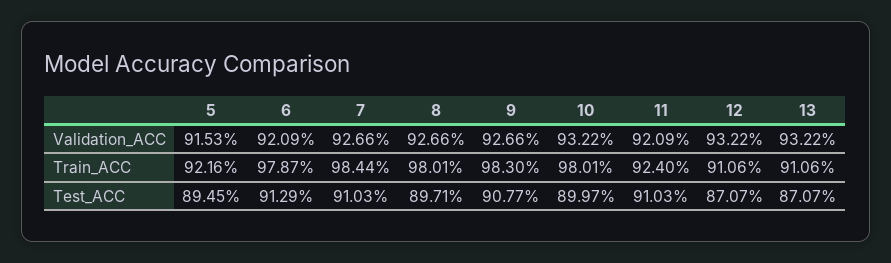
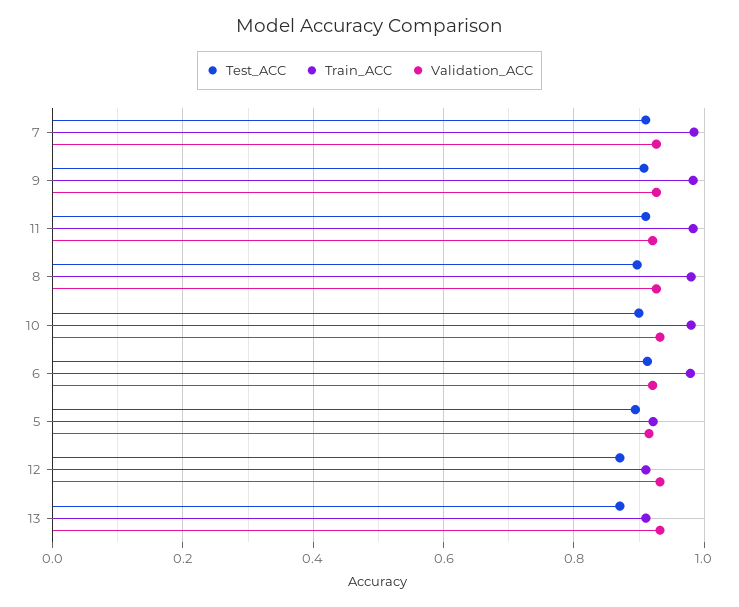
  {
    "Validation_ACC": {
      "5": 0.9153,
      "6": 0.9209,
      "7": 0.9266,
      "8": 0.9266,
      "9": 0.9266,
      "10": 0.9322,
      "11": 0.9209,
      "12": 0.9322,
      "13": 0.9322
    },
    "Train_ACC": {
      "5": 0.9216,
      "6": 0.9787,
      "7": 0.9844,
      "8": 0.9801,
      "9": 0.983,
      "10": 0.9801,
-     "11": 0.924,
+     "11": 0.98,
      "12": 0.9106,
      "13": 0.9106
    },
    "Test_ACC": {
      "5": 0.8945,
      "6": 0.9129,
      "7": 0.9103,
      "8": 0.8971,
      "9": 0.9077,
      "10": 0.8997,
      "11": 0.9103,
      "12": 0.8707,
      "13": 0.8707
    }
  }

